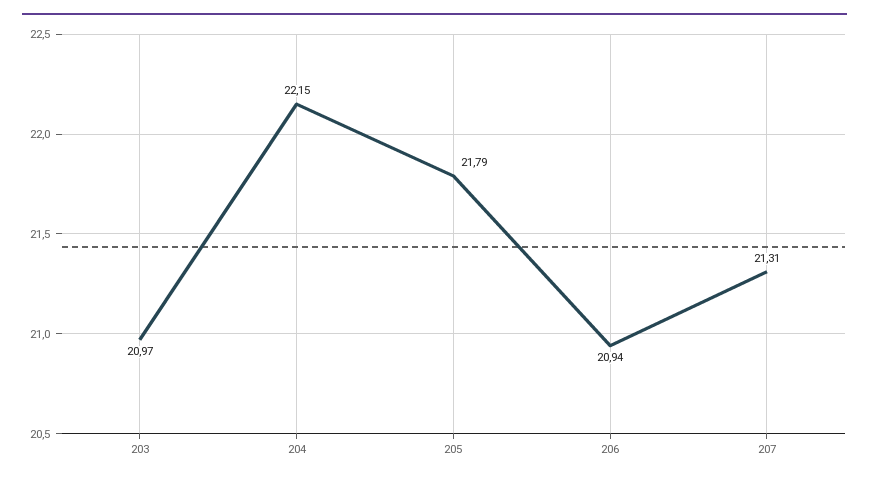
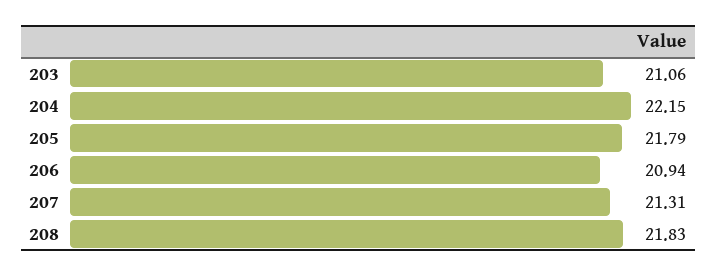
  {
-   "203": 20.97,
+   "203": 21.06,
    "204": 22.15,
    "205": 21.79,
    "206": 20.94,
-   "207": 21.31
+   "207": 21.31,
+   "208": 21.83
  }

